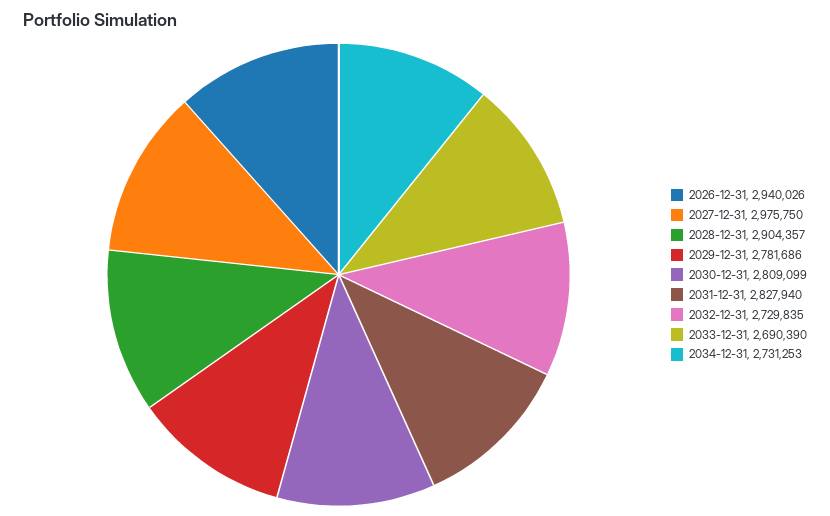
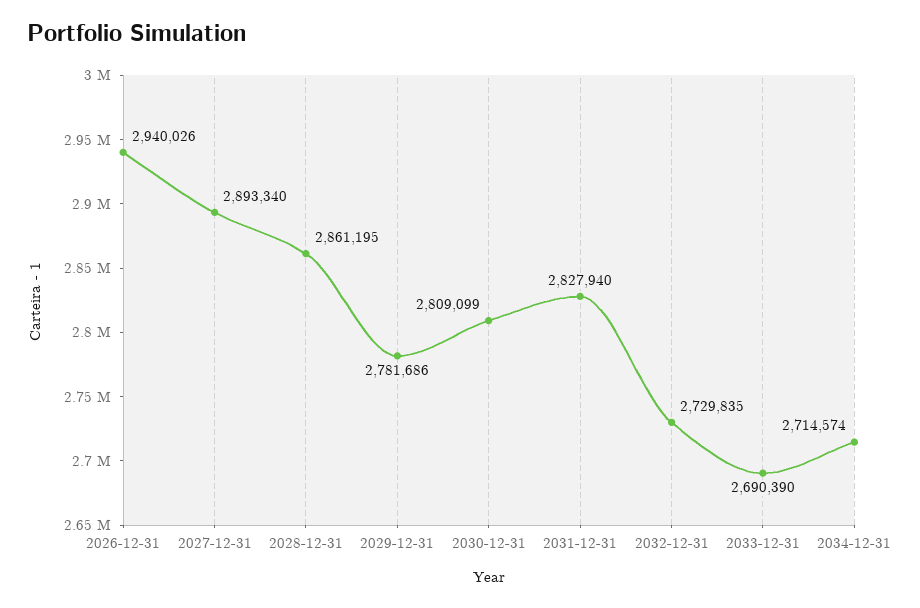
  {
    "2026-12-31": 2940026,
-   "2027-12-31": 2975750,
+   "2027-12-31": 2893340,
-   "2028-12-31": 2904357,
+   "2028-12-31": 2861195,
    "2029-12-31": 2781686,
    "2030-12-31": 2809099,
    "2031-12-31": 2827940,
    "2032-12-31": 2729835,
    "2033-12-31": 2690390,
-   "2034-12-31": 2731253
+   "2034-12-31": 2714574
  }

